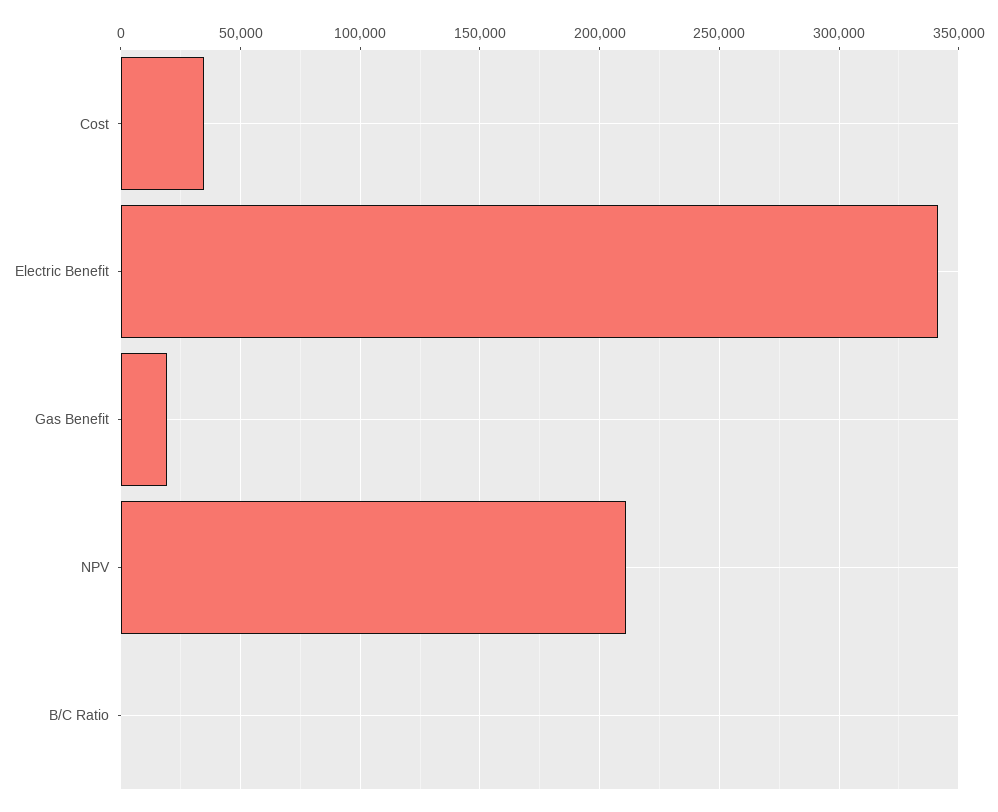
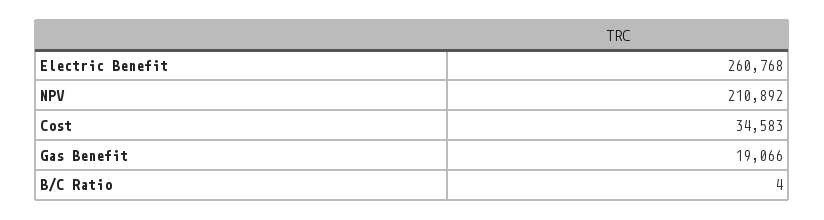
  {
    "Cost": 34583,
-   "Electric Benefit": 340000,
+   "Electric Benefit": 260768,
    "Gas Benefit": 19066,
    "NPV": 210892,
    "B/C Ratio": 4
  }

